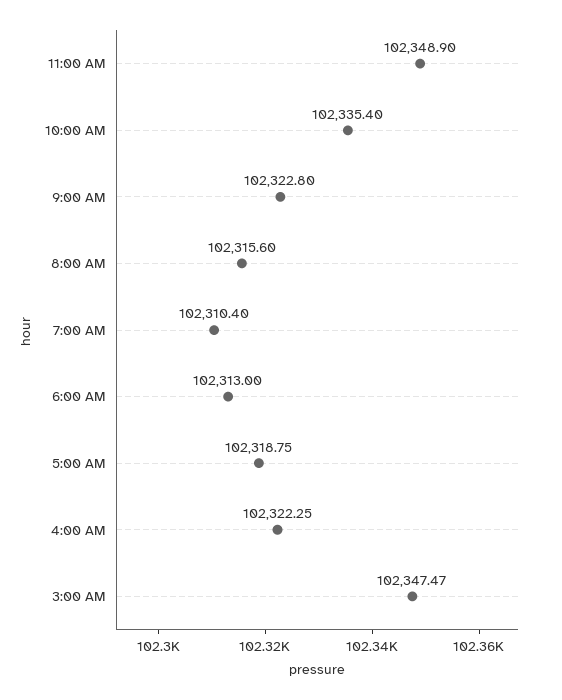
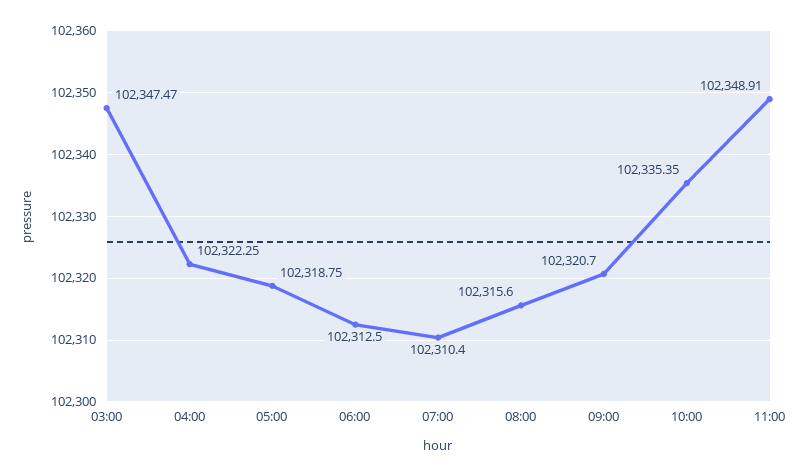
  {
-   "11:00 AM": 102348.9,
+   "11:00 AM": 102348.91,
-   "10:00 AM": 102335.4,
+   "10:00 AM": 102335.35,
-   "9:00 AM": 102322.8,
+   "9:00 AM": 102320.7,
    "8:00 AM": 102315.6,
    "7:00 AM": 102310.4,
-   "6:00 AM": 102313,
+   "6:00 AM": 102312.5,
    "5:00 AM": 102318.75,
    "4:00 AM": 102322.25,
    "3:00 AM": 102347.47
  }

